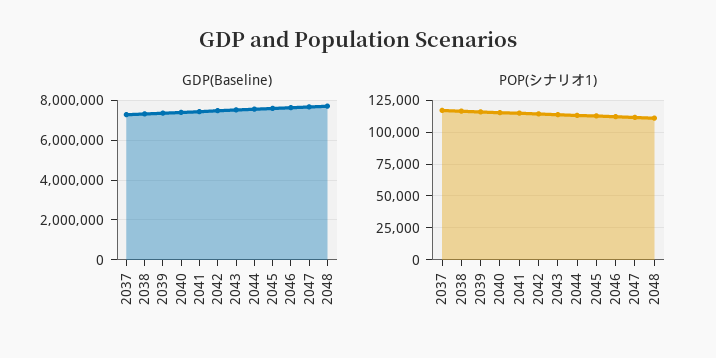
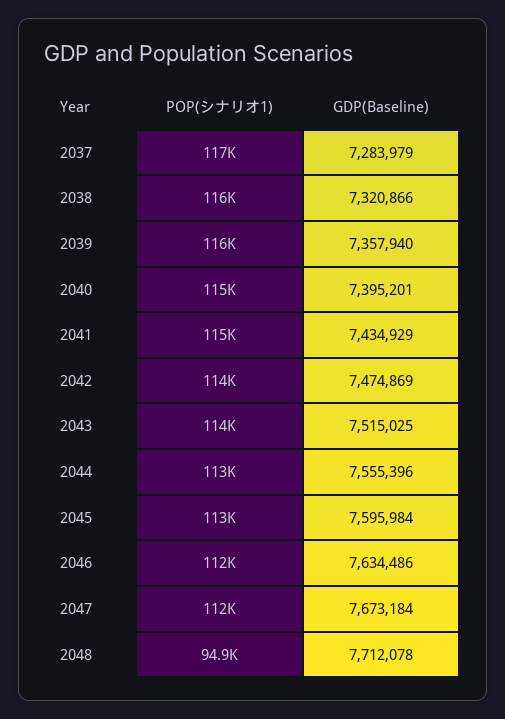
  {
    "GDP(Baseline)": {
      "2037": 7283979,
      "2038": 7320866,
      "2039": 7357940,
      "2040": 7395201,
      "2041": 7434929,
      "2042": 7474869,
      "2043": 7515025,
      "2044": 7555396,
      "2045": 7595984,
      "2046": 7634486,
      "2047": 7673184,
      "2048": 7712078
    },
    "POP(シナリオ1)": {
      "2037": 117000,
      "2038": 116000,
      "2039": 116000,
      "2040": 115000,
      "2041": 115000,
      "2042": 114000,
      "2043": 114000,
      "2044": 113000,
      "2045": 113000,
      "2046": 112000,
      "2047": 112000,
-     "2048": 110000
+     "2048": 94900
    }
  }

